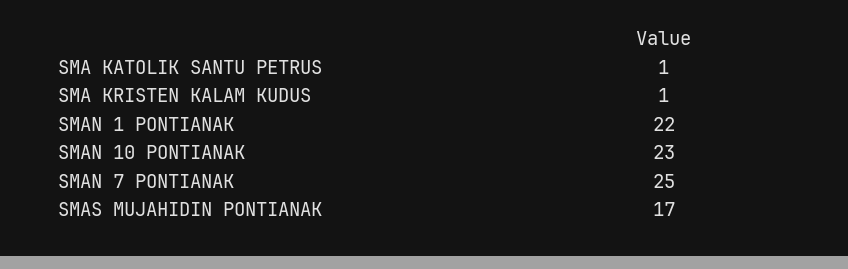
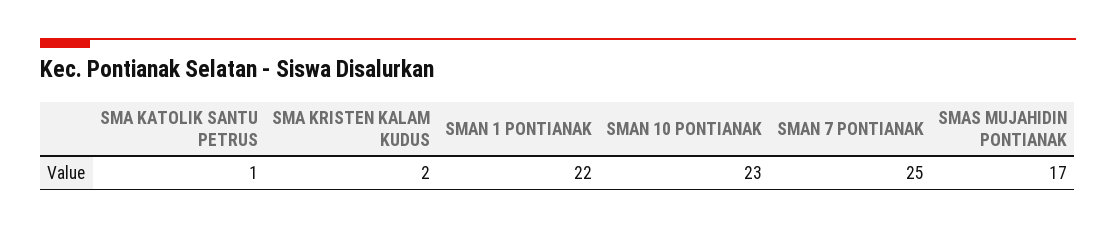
  {
    "SMA KATOLIK SANTU PETRUS": 1,
-   "SMA KRISTEN KALAM KUDUS": 1,
+   "SMA KRISTEN KALAM KUDUS": 2,
    "SMAN 1 PONTIANAK": 22,
    "SMAN 10 PONTIANAK": 23,
    "SMAN 7 PONTIANAK": 25,
    "SMAS MUJAHIDIN PONTIANAK": 17
  }

